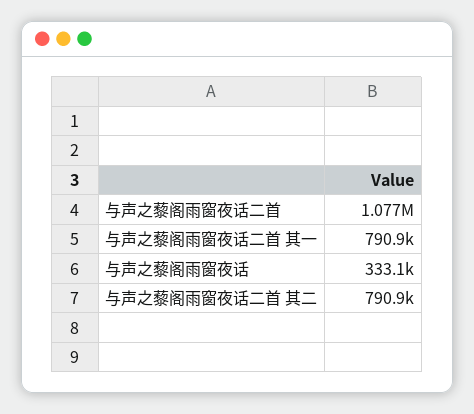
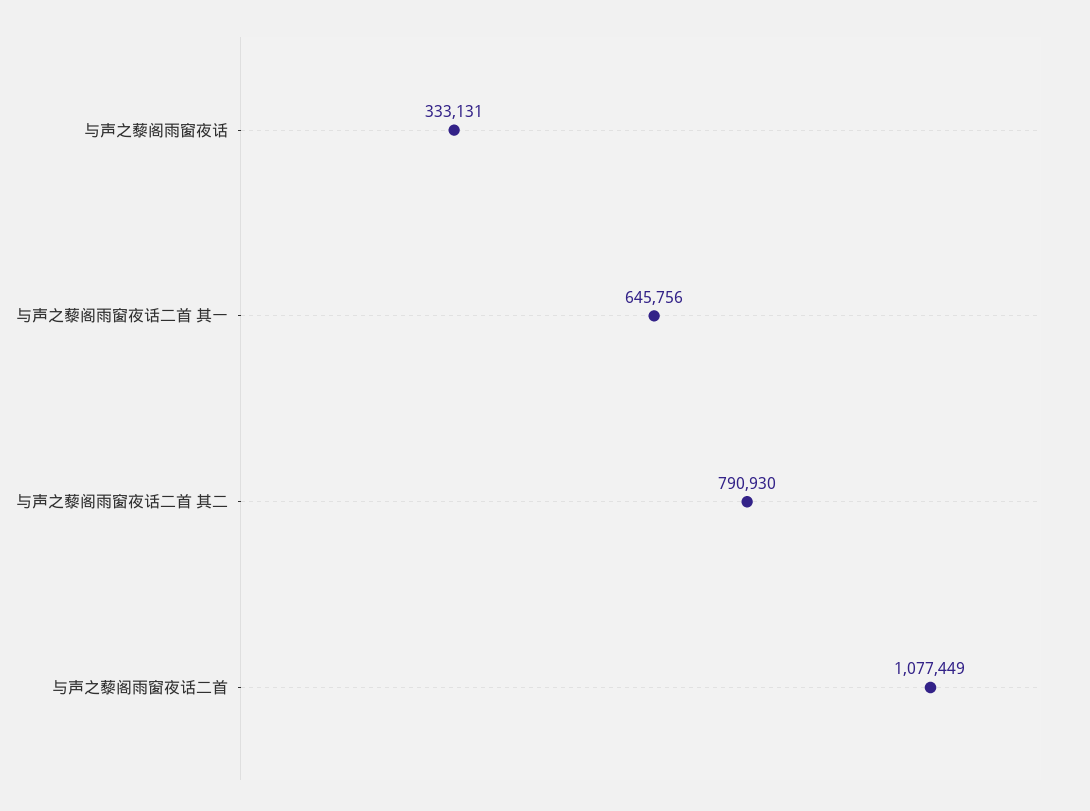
  {
    "与声之藜阁雨窗夜话二首": 1077449,
-   "与声之藜阁雨窗夜话二首 其一": 790900,
+   "与声之藜阁雨窗夜话二首 其一": 645756,
    "与声之藜阁雨窗夜话": 333131,
    "与声之藜阁雨窗夜话二首 其二": 790930
  }

